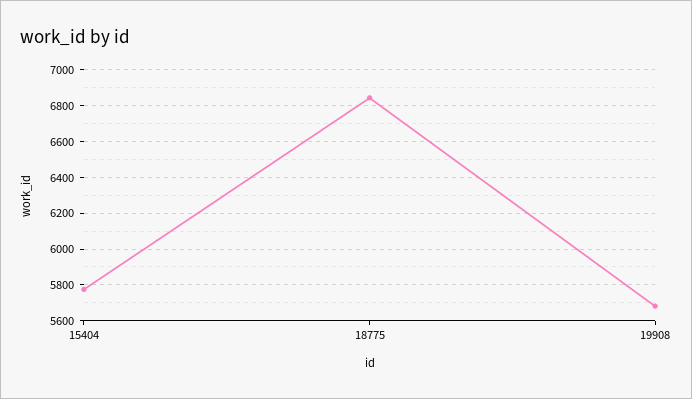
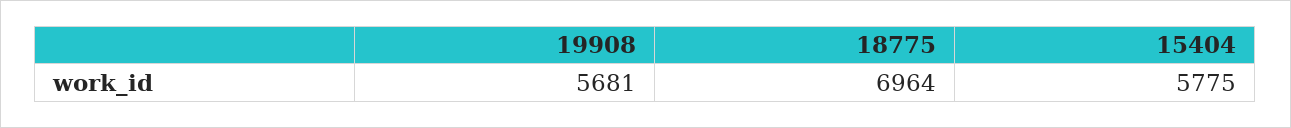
  {
    "15404": 5775,
-   "18775": 6850,
+   "18775": 6964,
    "19908": 5681
  }

